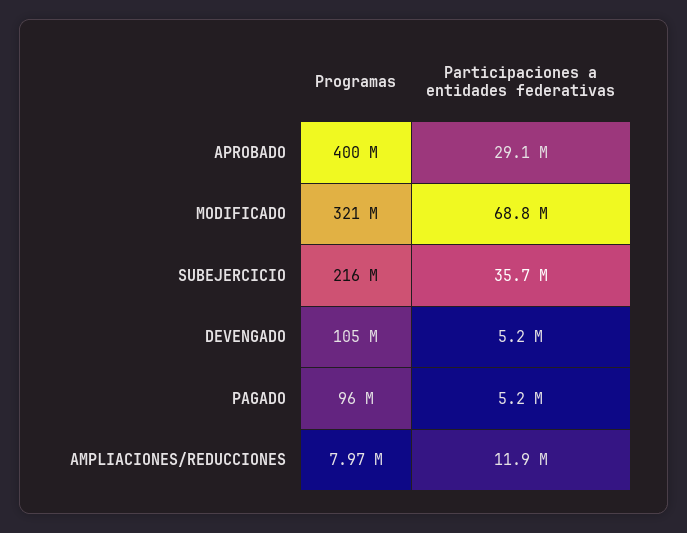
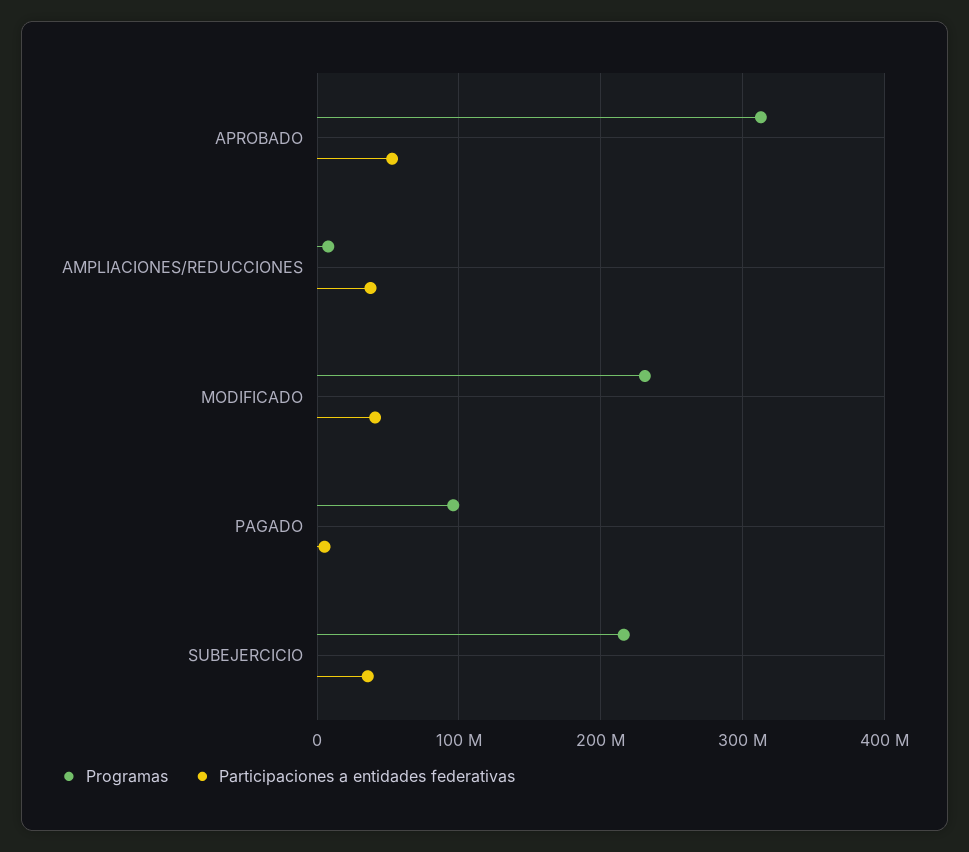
  {
    "Programas": {
-     "APROBADO": 400000000,
+     "APROBADO": 310000000,
-     "MODIFICADO": 321000000,
+     "MODIFICADO": 230000000,
      "SUBEJERCICIO": 216000000,
-     "DEVENGADO": 105000000,
      "PAGADO": 96000000,
      "AMPLIACIONES/REDUCCIONES": 7970000
    },
    "Participaciones a entidades federativas": {
-     "APROBADO": 29100000,
+     "APROBADO": 50000000,
-     "MODIFICADO": 68800000,
+     "MODIFICADO": 40000000,
      "SUBEJERCICIO": 35700000,
-     "DEVENGADO": 5200000,
      "PAGADO": 5200000,
-     "AMPLIACIONES/REDUCCIONES": 11900000
+     "AMPLIACIONES/REDUCCIONES": 40000000
    }
  }

